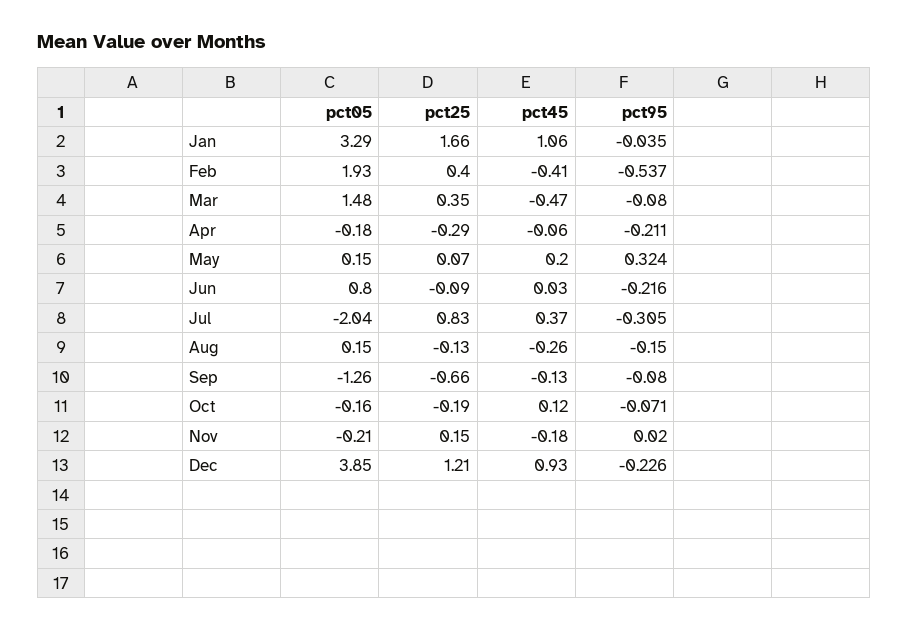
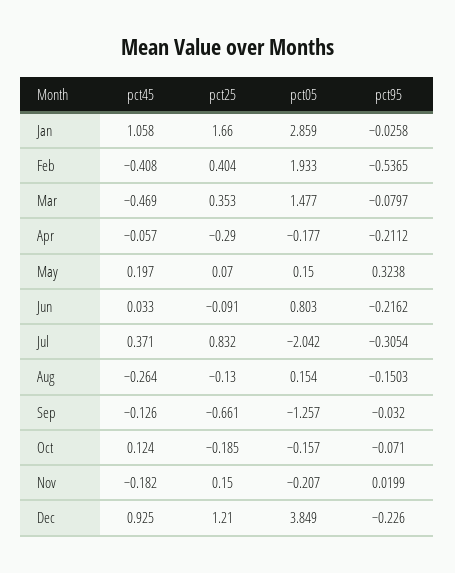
  {
    "pct05": {
-     "Jan": 3.29,
+     "Jan": 2.859,
      "Feb": 1.933,
      "Mar": 1.477,
      "Apr": -0.177,
      "May": 0.15,
      "Jun": 0.803,
      "Jul": -2.042,
      "Aug": 0.154,
      "Sep": -1.257,
      "Oct": -0.157,
      "Nov": -0.207,
      "Dec": 3.849
    },
    "pct25": {
      "Jan": 1.66,
      "Feb": 0.404,
      "Mar": 0.353,
      "Apr": -0.29,
      "May": 0.07,
      "Jun": -0.091,
      "Jul": 0.832,
      "Aug": -0.13,
      "Sep": -0.661,
      "Oct": -0.185,
      "Nov": 0.15,
      "Dec": 1.21
    },
    "pct45": {
      "Jan": 1.058,
      "Feb": -0.408,
      "Mar": -0.469,
      "Apr": -0.057,
      "May": 0.197,
      "Jun": 0.033,
      "Jul": 0.371,
      "Aug": -0.264,
      "Sep": -0.126,
      "Oct": 0.124,
      "Nov": -0.182,
      "Dec": 0.925
    },
    "pct95": {
-     "Jan": -0.035,
+     "Jan": -0.0258,
      "Feb": -0.5365,
      "Mar": -0.0797,
      "Apr": -0.2112,
      "May": 0.3238,
      "Jun": -0.2162,
      "Jul": -0.3054,
      "Aug": -0.1503,
-     "Sep": -0.08,
+     "Sep": -0.032,
      "Oct": -0.071,
      "Nov": 0.0199,
      "Dec": -0.226
    }
  }

